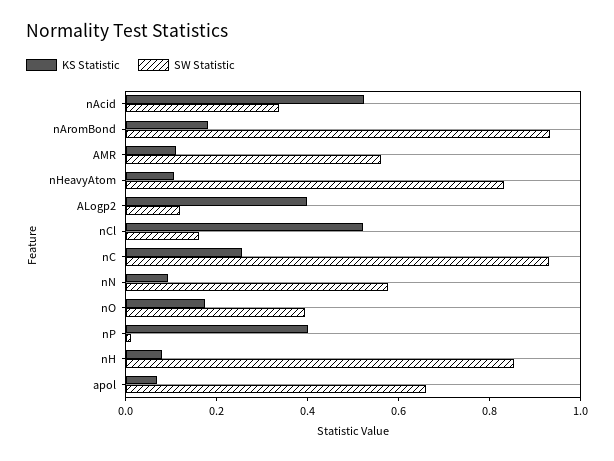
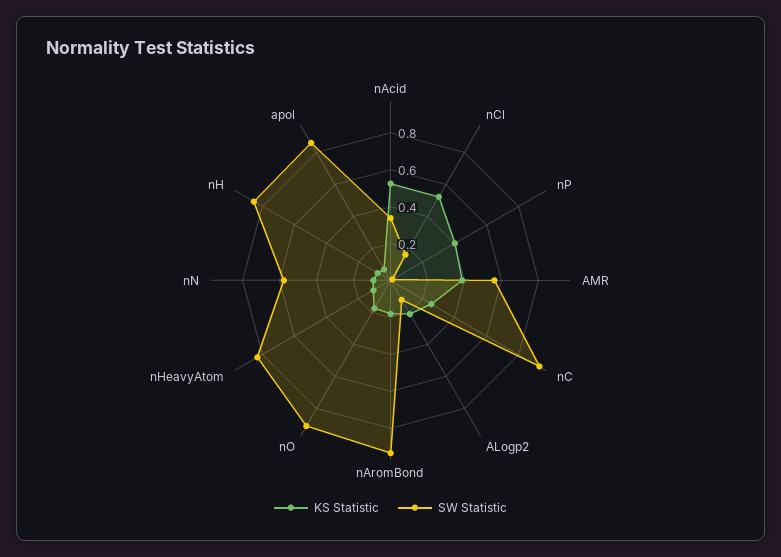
  {
    "KS Statistic": {
      "nAcid": 0.5,
      "nAromBond": 0.2,
-     "AMR": 0.1,
+     "AMR": 0.4,
      "nHeavyAtom": 0.1,
-     "ALogp2": 0.4,
+     "ALogp2": 0.2,
      "nCl": 0.5,
      "nC": 0.25,
      "nN": 0.1,
      "nO": 0.15,
      "nP": 0.4,
      "nH": 0.1,
      "apol": 0.05
    },
    "SW Statistic": {
      "nAcid": 0.35,
      "nAromBond": 0.95,
      "AMR": 0.55,
      "nHeavyAtom": 0.85,
      "ALogp2": 0.1,
      "nCl": 0.15,
      "nC": 0.95,
      "nN": 0.6,
-     "nO": 0.4,
+     "nO": 0.9,
      "nP": 0,
      "nH": 0.85,
-     "apol": 0.65
+     "apol": 0.85
    }
  }

